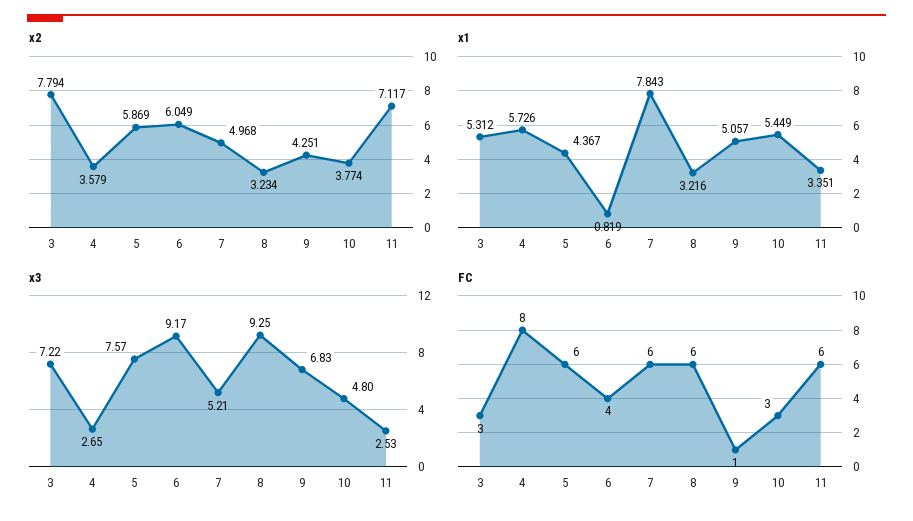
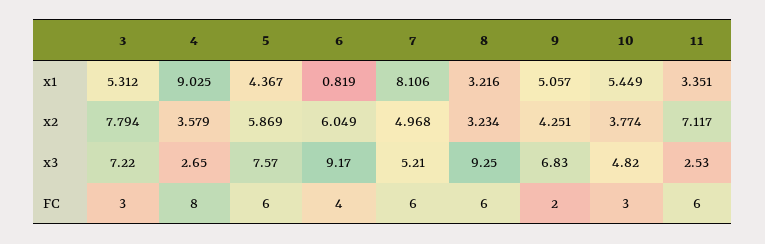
  {
    "x2": {
      "3": 7.794,
      "4": 3.579,
      "5": 5.869,
      "6": 6.049,
      "7": 4.968,
      "8": 3.234,
      "9": 4.251,
      "10": 3.774,
      "11": 7.117
    },
    "x1": {
      "3": 5.312,
-     "4": 5.726,
+     "4": 9.025,
      "5": 4.367,
      "6": 0.819,
-     "7": 7.843,
+     "7": 8.106,
      "8": 3.216,
      "9": 5.057,
      "10": 5.449,
      "11": 3.351
    },
    "x3": {
      "3": 7.22,
      "4": 2.65,
      "5": 7.57,
      "6": 9.17,
      "7": 5.21,
      "8": 9.25,
      "9": 6.83,
-     "10": 4.8,
+     "10": 4.82,
      "11": 2.53
    },
    "FC": {
      "3": 3,
      "4": 8,
      "5": 6,
      "6": 4,
      "7": 6,
      "8": 6,
-     "9": 1,
+     "9": 2,
      "10": 3,
      "11": 6
    }
  }

